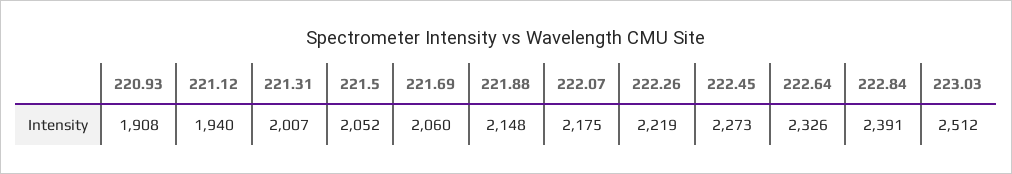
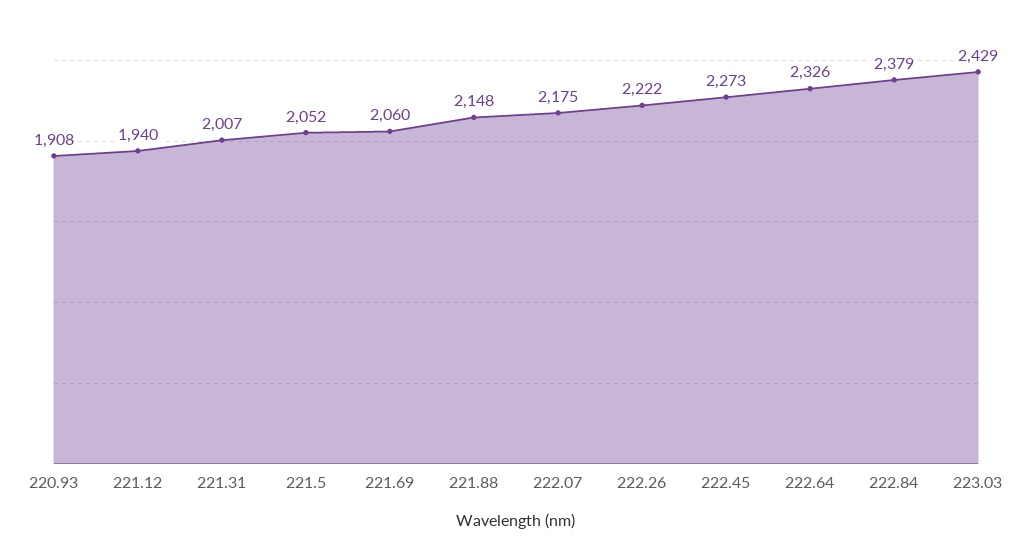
  {
    "220.93": 1908,
    "221.12": 1940,
    "221.31": 2007,
    "221.5": 2052,
    "221.69": 2060,
    "221.88": 2148,
    "222.07": 2175,
-   "222.26": 2219,
+   "222.26": 2222,
    "222.45": 2273,
    "222.64": 2326,
-   "222.84": 2391,
+   "222.84": 2379,
-   "223.03": 2512
+   "223.03": 2429
  }

